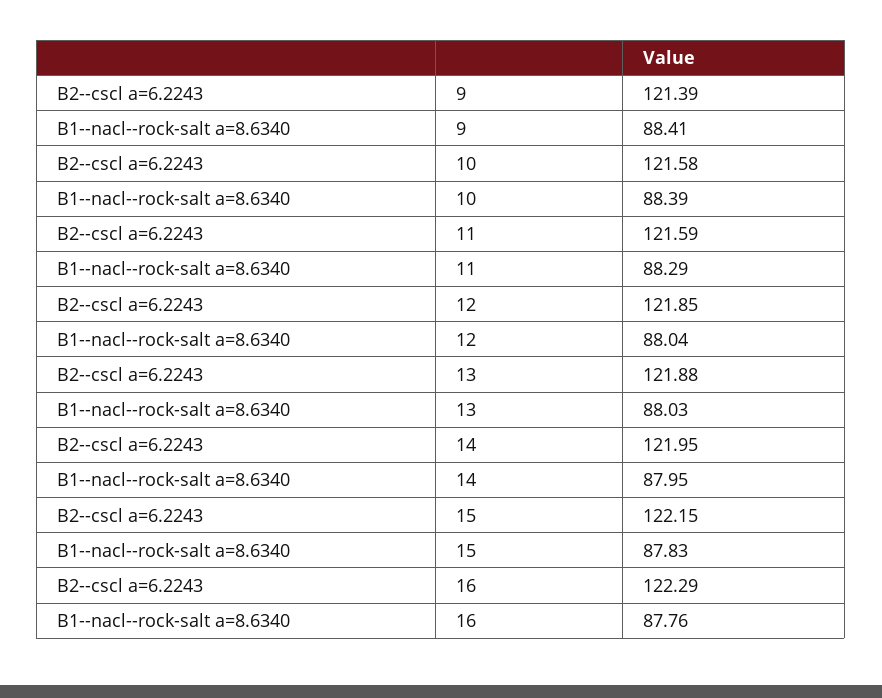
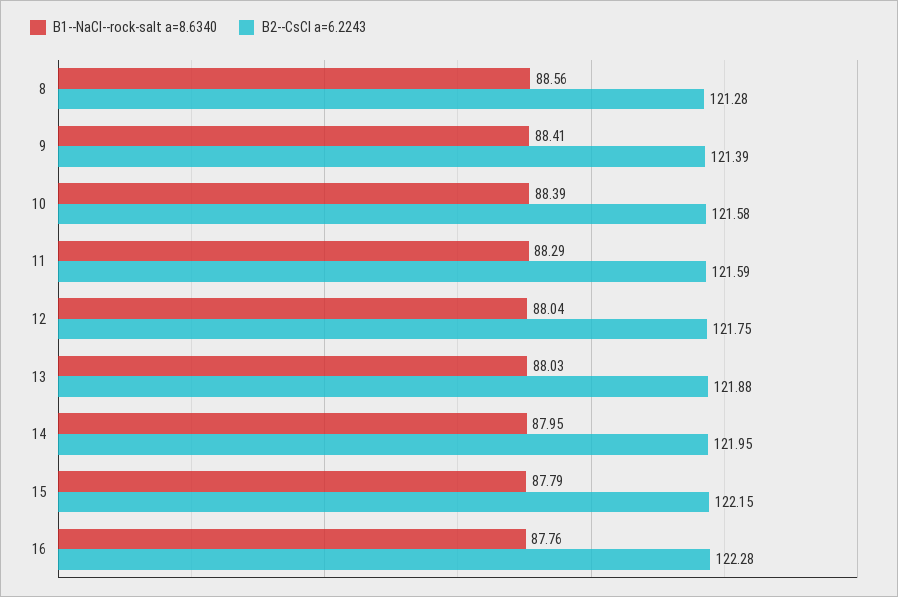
  {
    "B2--cscl a=6.2243": {
      "9": 121.39,
      "10": 121.58,
      "11": 121.59,
-     "12": 121.85,
+     "12": 121.75,
      "13": 121.88,
      "14": 121.95,
      "15": 122.15,
-     "16": 122.29
+     "16": 122.28,
+     "8": 121.28
    },
    "B1--nacl--rock-salt a=8.6340": {
      "9": 88.41,
      "10": 88.39,
      "11": 88.29,
      "12": 88.04,
      "13": 88.03,
      "14": 87.95,
-     "15": 87.83,
+     "15": 87.79,
-     "16": 87.76
+     "16": 87.76,
+     "8": 88.56
    }
  }

